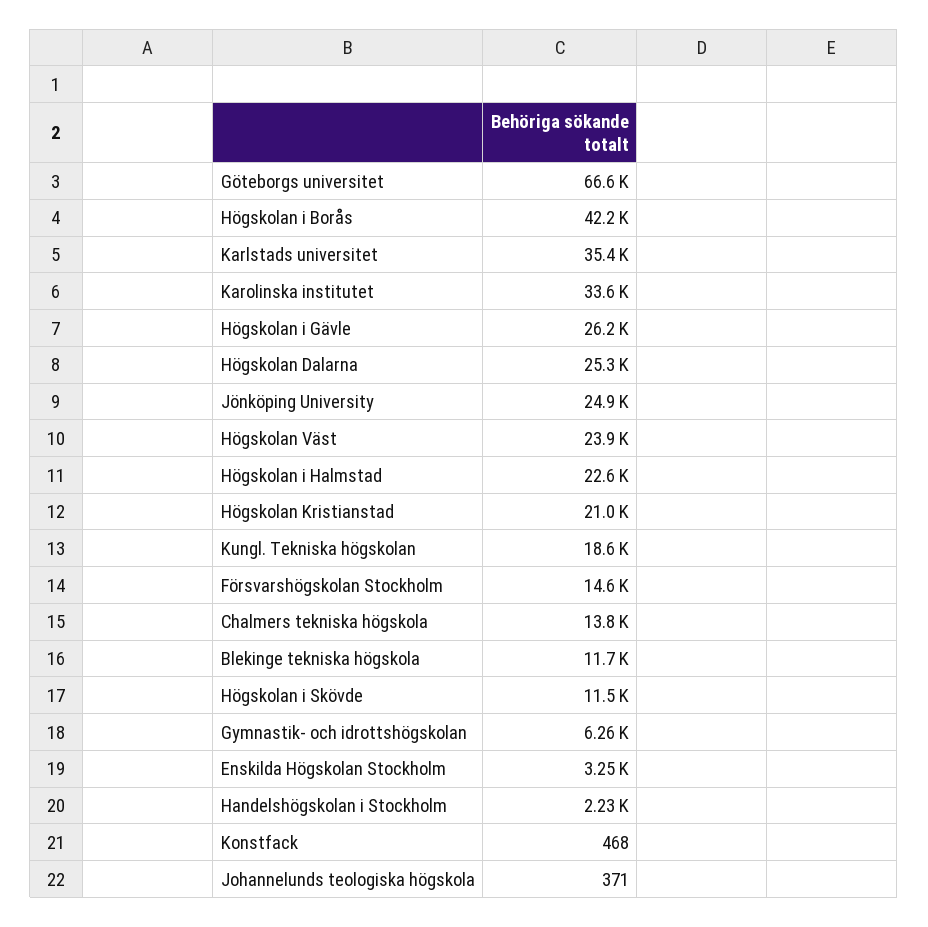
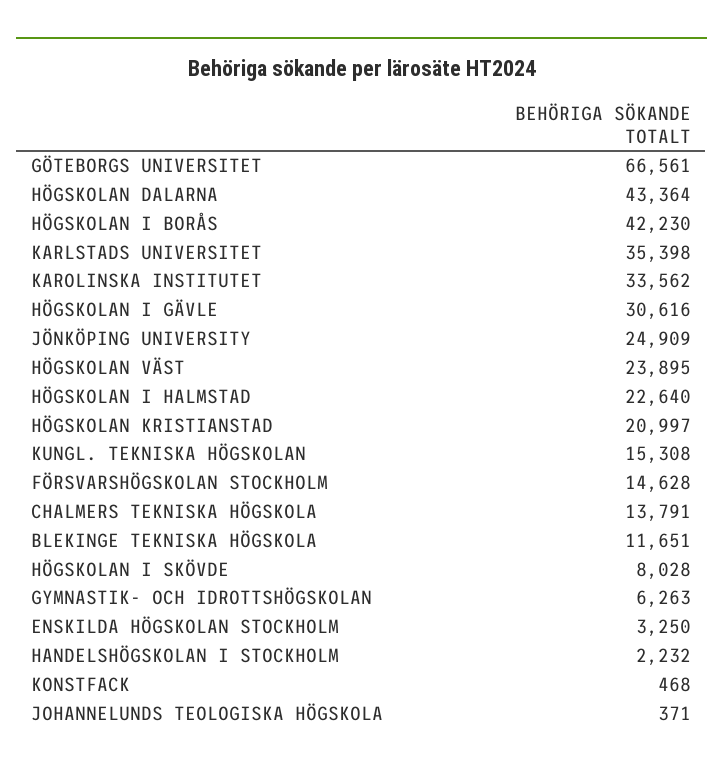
  {
    "Göteborgs universitet": 66561,
    "Högskolan i Borås": 42230,
    "Karlstads universitet": 35398,
    "Karolinska institutet": 33562,
-   "Högskolan i Gävle": 26200,
+   "Högskolan i Gävle": 30616,
-   "Högskolan Dalarna": 25300,
+   "Högskolan Dalarna": 43364,
    "Jönköping University": 24909,
    "Högskolan Väst": 23895,
    "Högskolan i Halmstad": 22640,
    "Högskolan Kristianstad": 20997,
-   "Kungl. Tekniska högskolan": 18600,
+   "Kungl. Tekniska högskolan": 15308,
    "Försvarshögskolan Stockholm": 14628,
    "Chalmers tekniska högskola": 13791,
    "Blekinge tekniska högskola": 11651,
-   "Högskolan i Skövde": 11500,
+   "Högskolan i Skövde": 8028,
    "Gymnastik- och idrottshögskolan": 6263,
    "Enskilda Högskolan Stockholm": 3250,
    "Handelshögskolan i Stockholm": 2232,
    "Konstfack": 468,
    "Johannelunds teologiska högskola": 371
  }

